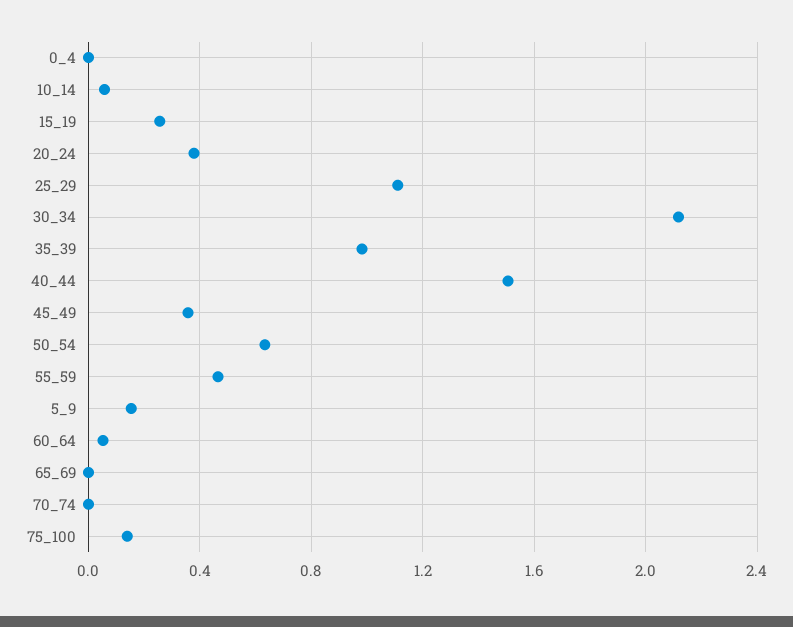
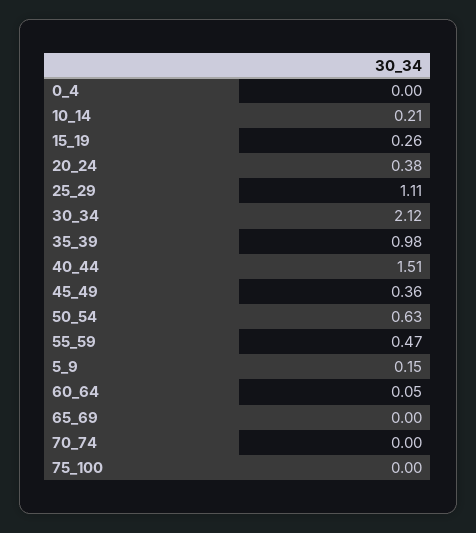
  {
    "0_4": 0,
-   "10_14": 0.05,
+   "10_14": 0.21,
    "15_19": 0.26,
    "20_24": 0.38,
    "25_29": 1.11,
    "30_34": 2.12,
    "35_39": 0.98,
    "40_44": 1.51,
    "45_49": 0.36,
    "50_54": 0.63,
    "55_59": 0.47,
    "5_9": 0.15,
    "60_64": 0.05,
    "65_69": 0,
    "70_74": 0,
-   "75_100": 0.15
+   "75_100": 0
  }

